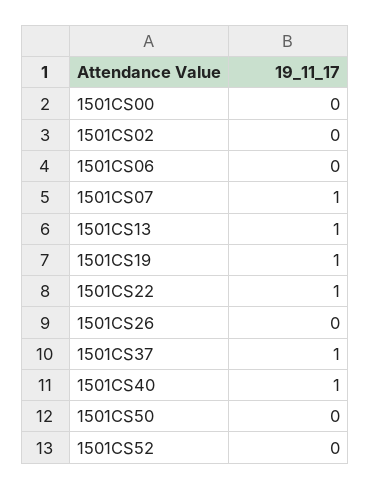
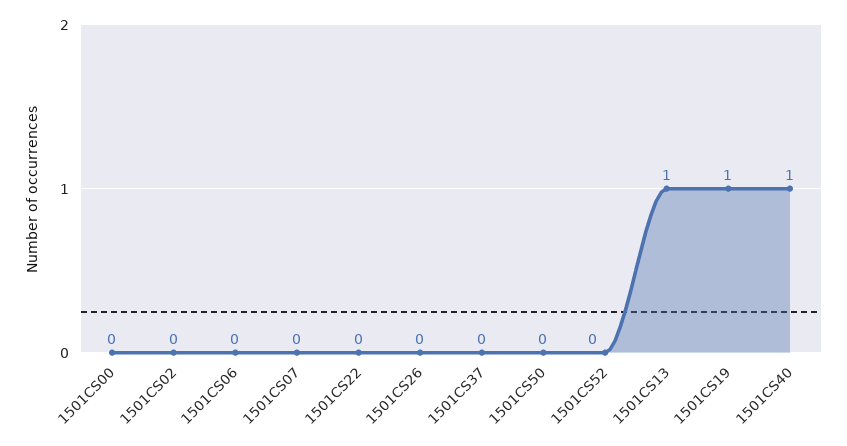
  {
    "1501CS00": 0,
    "1501CS02": 0,
    "1501CS06": 0,
-   "1501CS07": 1,
+   "1501CS07": 0,
    "1501CS13": 1,
    "1501CS19": 1,
-   "1501CS22": 1,
+   "1501CS22": 0,
    "1501CS26": 0,
-   "1501CS37": 1,
+   "1501CS37": 0,
    "1501CS40": 1,
    "1501CS50": 0,
    "1501CS52": 0
  }

